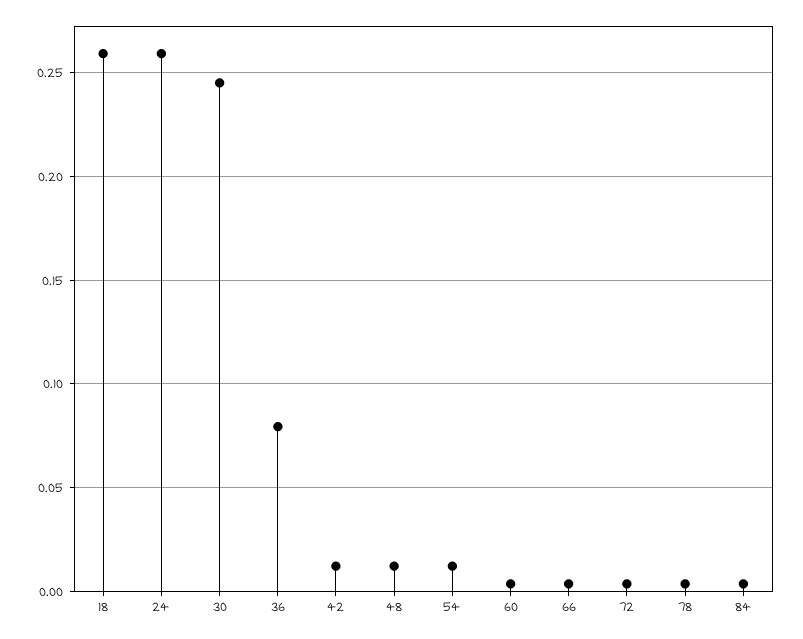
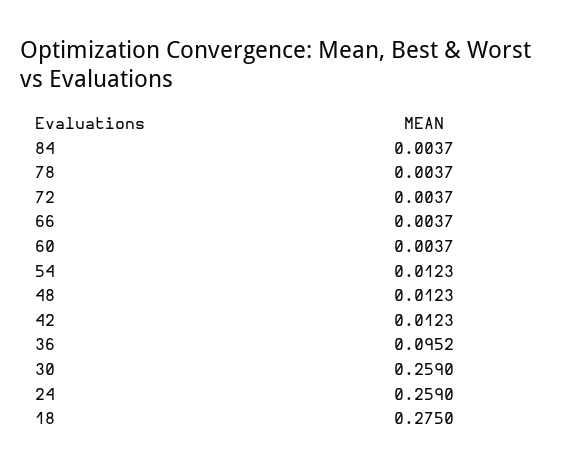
  {
-   "18": 0.26,
+   "18": 0.275,
    "24": 0.259,
-   "30": 0.245,
+   "30": 0.259,
-   "36": 0.08,
+   "36": 0.0952,
    "42": 0.0123,
    "48": 0.0123,
    "54": 0.0123,
    "60": 0.0037,
    "66": 0.0037,
    "72": 0.0037,
    "78": 0.0037,
    "84": 0.0037
  }

